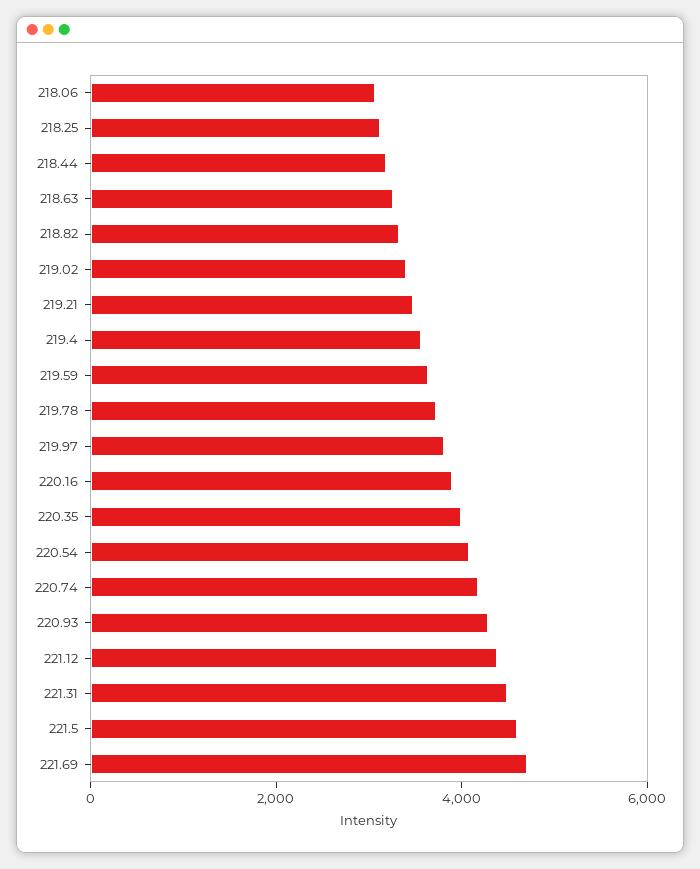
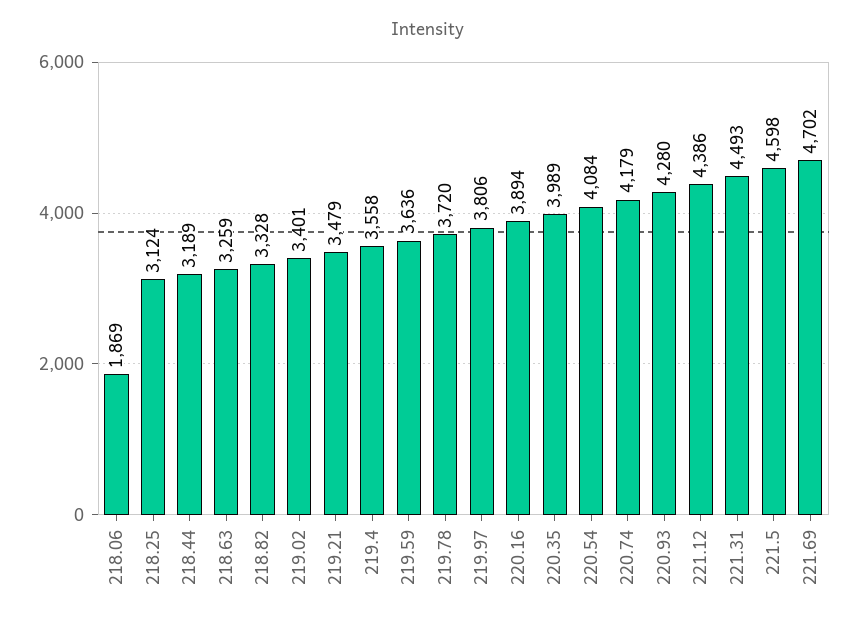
  {
-   "218.06": 3000,
+   "218.06": 1869,
    "218.25": 3124,
    "218.44": 3189,
    "218.63": 3259,
    "218.82": 3328,
    "219.02": 3401,
    "219.21": 3479,
    "219.4": 3558,
    "219.59": 3636,
    "219.78": 3720,
    "219.97": 3806,
    "220.16": 3894,
    "220.35": 3989,
    "220.54": 4084,
    "220.74": 4179,
    "220.93": 4280,
    "221.12": 4386,
    "221.31": 4493,
    "221.5": 4598,
    "221.69": 4702
  }

